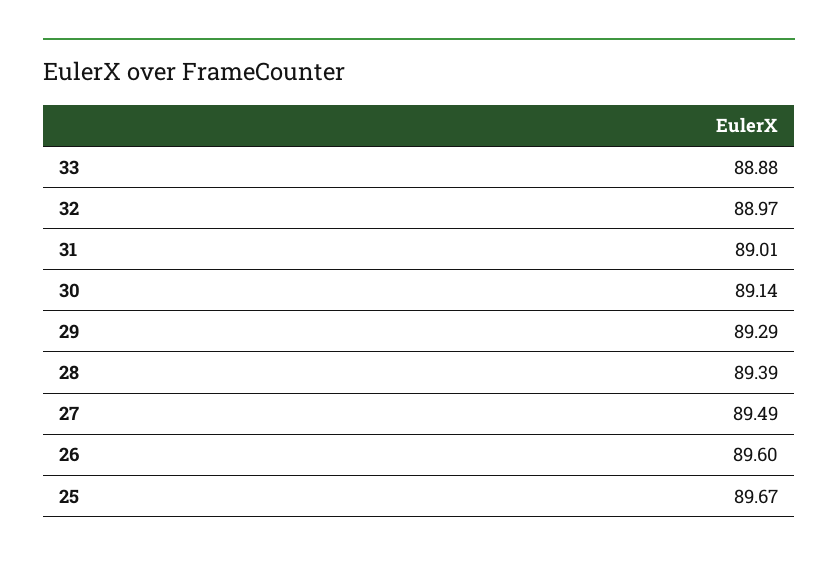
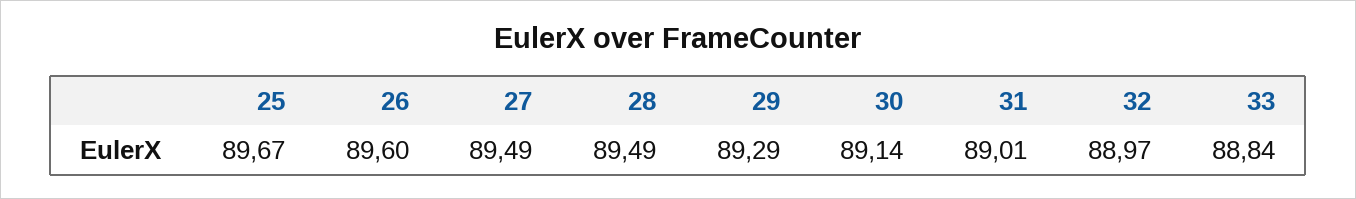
  {
-   "33": 88.88,
+   "33": 88.84,
    "32": 88.97,
    "31": 89.01,
    "30": 89.14,
    "29": 89.29,
-   "28": 89.39,
+   "28": 89.49,
    "27": 89.49,
    "26": 89.6,
    "25": 89.67
  }

